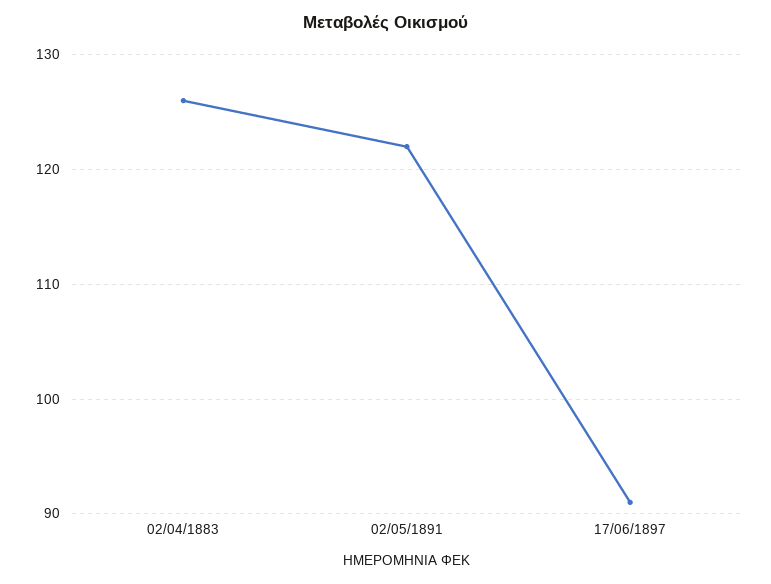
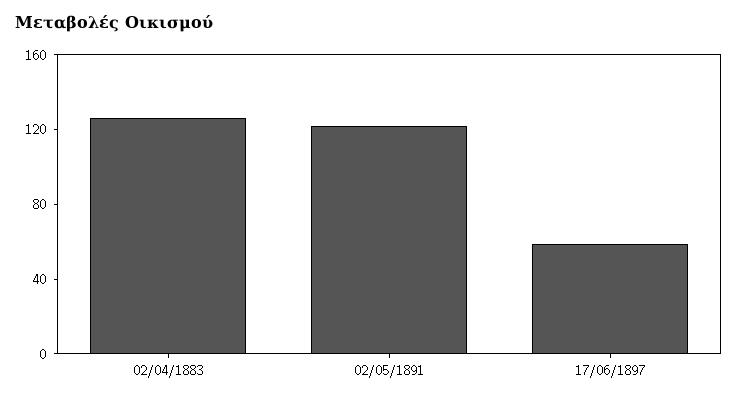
  {
    "02/04/1883": 126,
    "02/05/1891": 122,
-   "17/06/1897": 91
+   "17/06/1897": 60
  }

